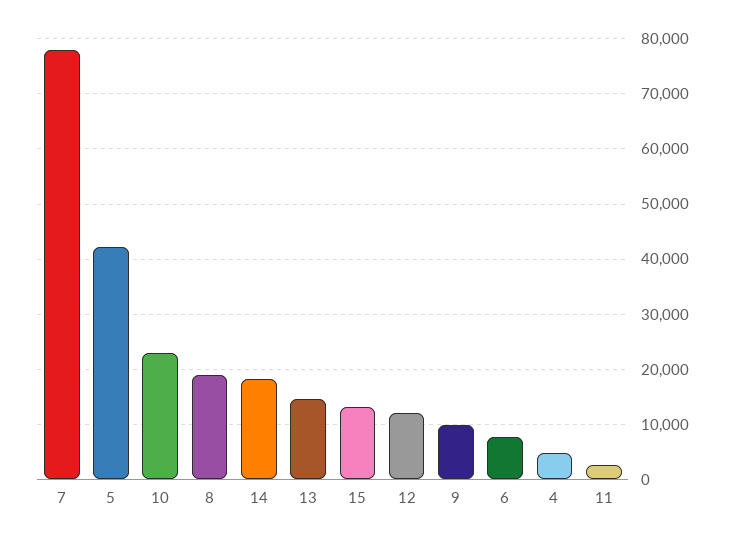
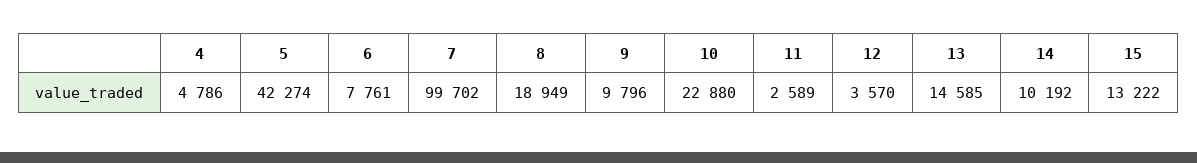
  {
-   "7": 78000,
+   "7": 99702,
    "5": 42274,
    "10": 22880,
    "8": 18949,
-   "14": 18000,
+   "14": 10192,
    "13": 14585,
    "15": 13222,
-   "12": 12000,
+   "12": 3570,
    "9": 9796,
    "6": 7761,
    "4": 4786,
    "11": 2589
  }

